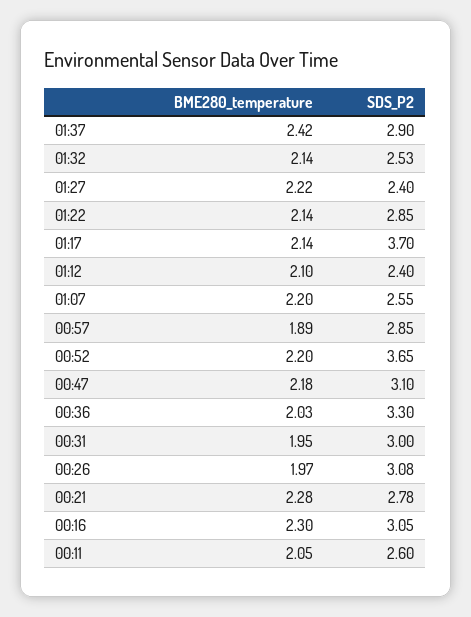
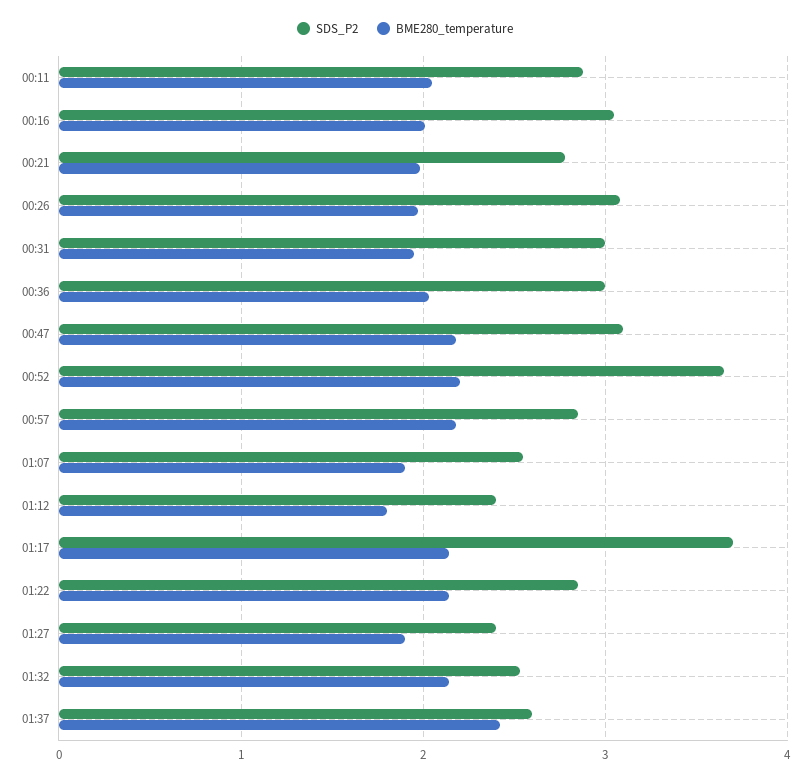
  {
    "BME280_temperature": {
      "01:37": 2.42,
      "01:32": 2.14,
-     "01:27": 2.22,
+     "01:27": 1.9,
      "01:22": 2.14,
      "01:17": 2.14,
-     "01:12": 2.1,
+     "01:12": 1.8,
-     "01:07": 2.2,
+     "01:07": 1.9,
-     "00:57": 1.89,
+     "00:57": 2.2,
      "00:52": 2.2,
      "00:47": 2.18,
      "00:36": 2.03,
      "00:31": 1.95,
      "00:26": 1.97,
-     "00:21": 2.28,
+     "00:21": 2,
-     "00:16": 2.3,
+     "00:16": 2,
      "00:11": 2.05
    },
    "SDS_P2": {
-     "01:37": 2.9,
+     "01:37": 2.6,
      "01:32": 2.53,
      "01:27": 2.4,
      "01:22": 2.85,
      "01:17": 3.7,
      "01:12": 2.4,
      "01:07": 2.55,
      "00:57": 2.85,
      "00:52": 3.65,
      "00:47": 3.1,
-     "00:36": 3.3,
+     "00:36": 3,
      "00:31": 3,
      "00:26": 3.08,
      "00:21": 2.78,
      "00:16": 3.05,
-     "00:11": 2.6
+     "00:11": 2.9
    }
  }

